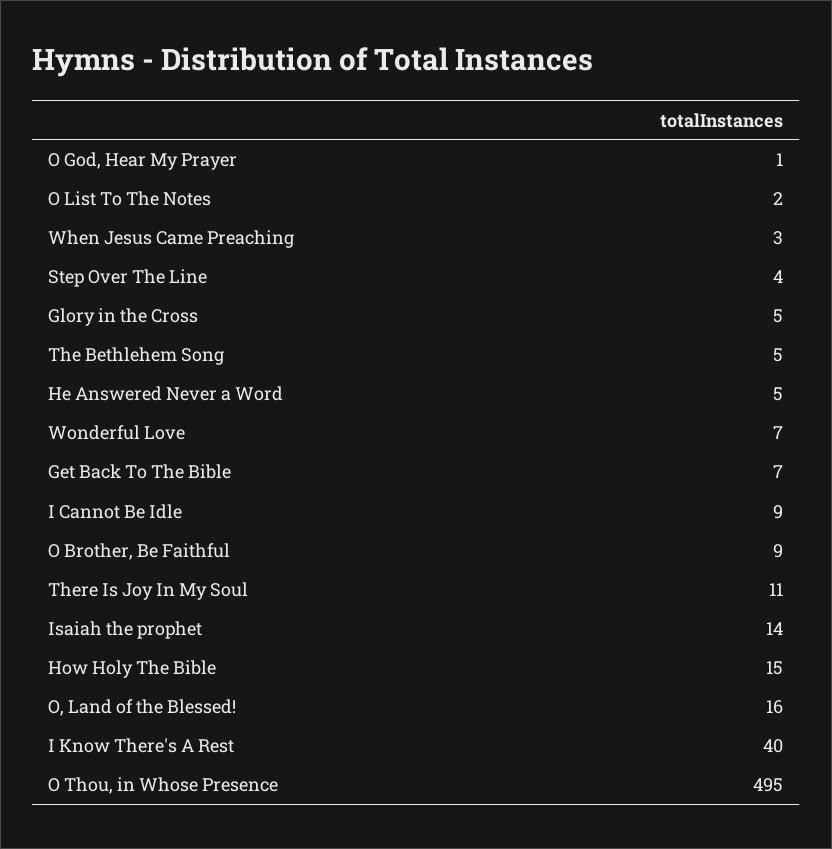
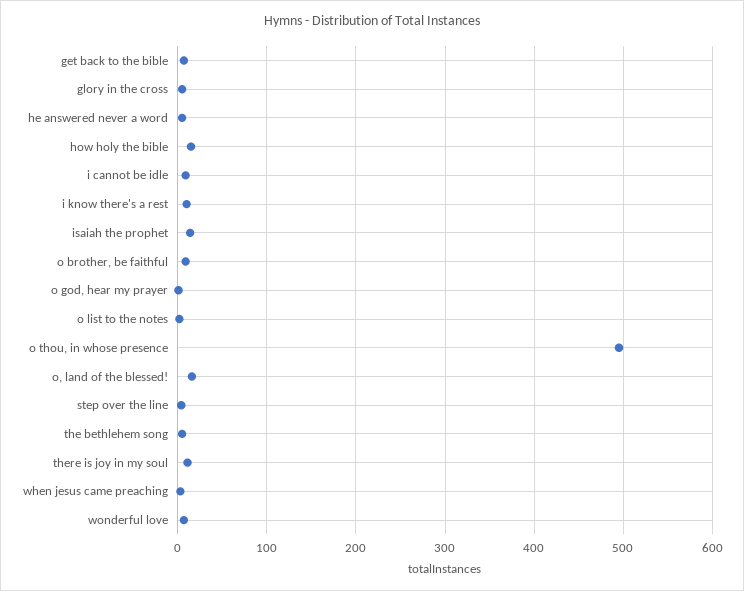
  {
    "O God, Hear My Prayer": 1,
    "O List To The Notes": 2,
    "When Jesus Came Preaching": 3,
    "Step Over The Line": 4,
    "Glory in the Cross": 5,
    "The Bethlehem Song": 5,
    "He Answered Never a Word": 5,
    "Wonderful Love": 7,
    "Get Back To The Bible": 7,
    "I Cannot Be Idle": 9,
    "O Brother, Be Faithful": 9,
    "There Is Joy In My Soul": 11,
    "Isaiah the prophet": 14,
    "How Holy The Bible": 15,
    "O, Land of the Blessed!": 16,
-   "I Know There's A Rest": 40,
+   "I Know There's A Rest": 10,
    "O Thou, in Whose Presence": 495
  }

